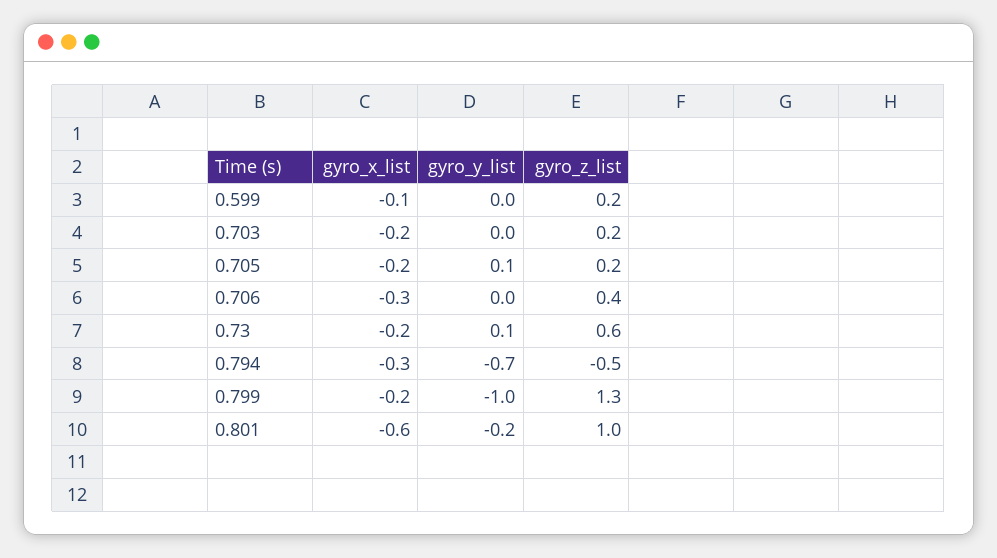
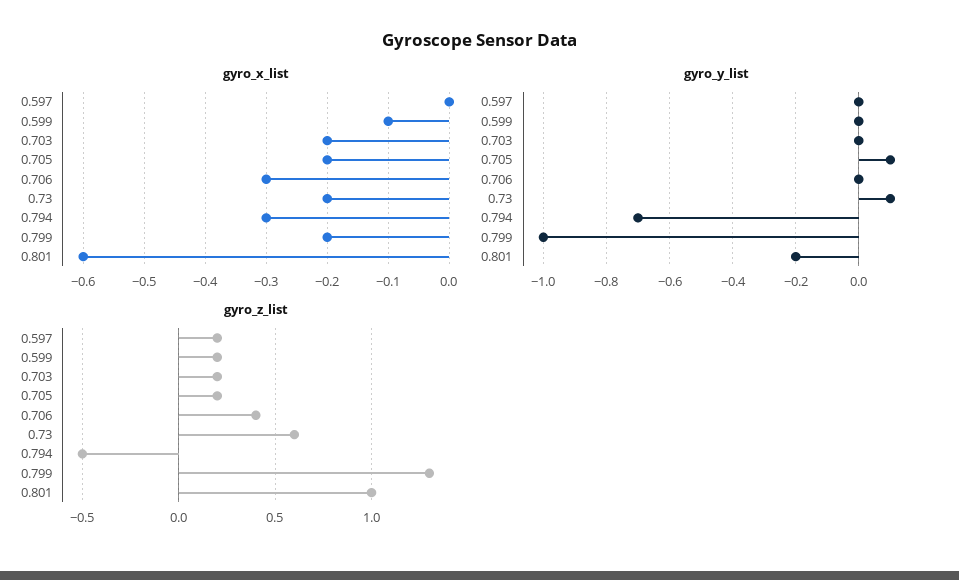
  {
    "gyro_x_list": {
      "0.599": -0.1,
      "0.703": -0.2,
      "0.705": -0.2,
      "0.706": -0.3,
      "0.73": -0.2,
      "0.794": -0.3,
      "0.799": -0.2,
-     "0.801": -0.6
+     "0.801": -0.6,
+     "0.597": 0
    },
    "gyro_y_list": {
      "0.599": 0,
      "0.703": 0,
      "0.705": 0.1,
      "0.706": 0,
      "0.73": 0.1,
      "0.794": -0.7,
      "0.799": -1,
-     "0.801": -0.2
+     "0.801": -0.2,
+     "0.597": 0
    },
    "gyro_z_list": {
      "0.599": 0.2,
      "0.703": 0.2,
      "0.705": 0.2,
      "0.706": 0.4,
      "0.73": 0.6,
      "0.794": -0.5,
      "0.799": 1.3,
-     "0.801": 1
+     "0.801": 1,
+     "0.597": 0.2
    }
  }

